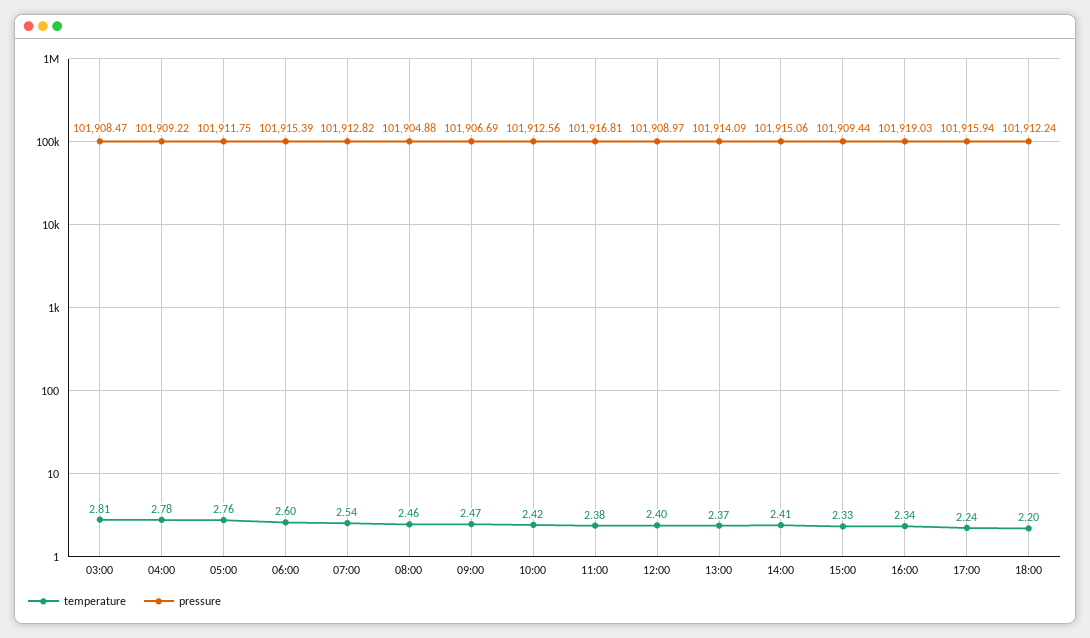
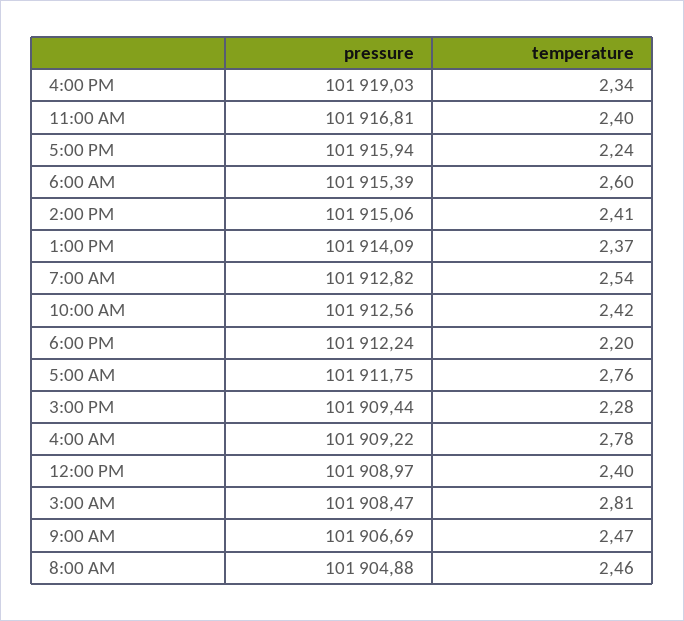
  {
    "temperature": {
      "03:00": 2.81,
      "04:00": 2.78,
      "05:00": 2.76,
      "06:00": 2.6,
      "07:00": 2.54,
      "08:00": 2.46,
      "09:00": 2.47,
      "10:00": 2.42,
-     "11:00": 2.38,
+     "11:00": 2.4,
      "12:00": 2.4,
      "13:00": 2.37,
      "14:00": 2.41,
-     "15:00": 2.33,
+     "15:00": 2.28,
      "16:00": 2.34,
      "17:00": 2.24,
      "18:00": 2.2
    },
    "pressure": {
      "03:00": 101908.47,
      "04:00": 101909.22,
      "05:00": 101911.75,
      "06:00": 101915.39,
      "07:00": 101912.82,
      "08:00": 101904.88,
      "09:00": 101906.69,
      "10:00": 101912.56,
      "11:00": 101916.81,
      "12:00": 101908.97,
      "13:00": 101914.09,
      "14:00": 101915.06,
      "15:00": 101909.44,
      "16:00": 101919.03,
      "17:00": 101915.94,
      "18:00": 101912.24
    }
  }

